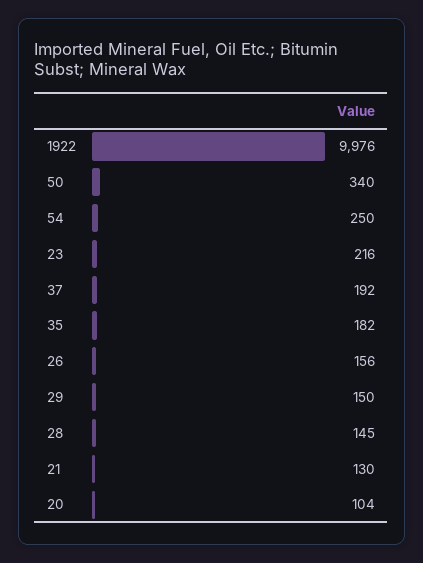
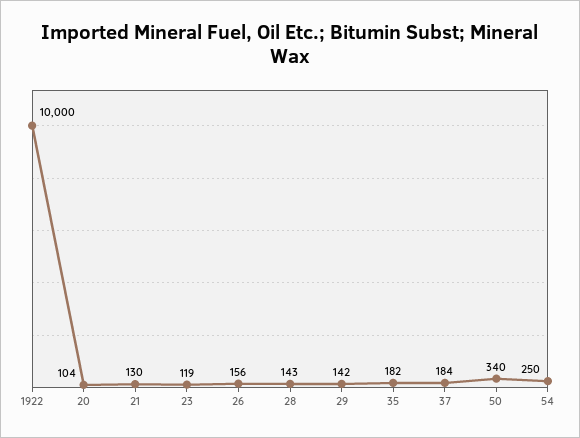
  {
-   "1922": 9976,
+   "1922": 10000,
    "50": 340,
    "54": 250,
-   "23": 216,
+   "23": 119,
-   "37": 192,
+   "37": 184,
    "35": 182,
    "26": 156,
-   "29": 150,
+   "29": 142,
-   "28": 145,
+   "28": 143,
    "21": 130,
    "20": 104
  }

